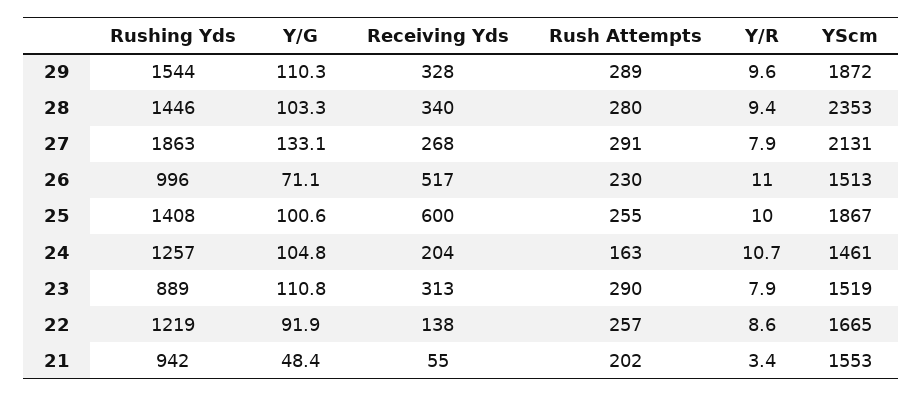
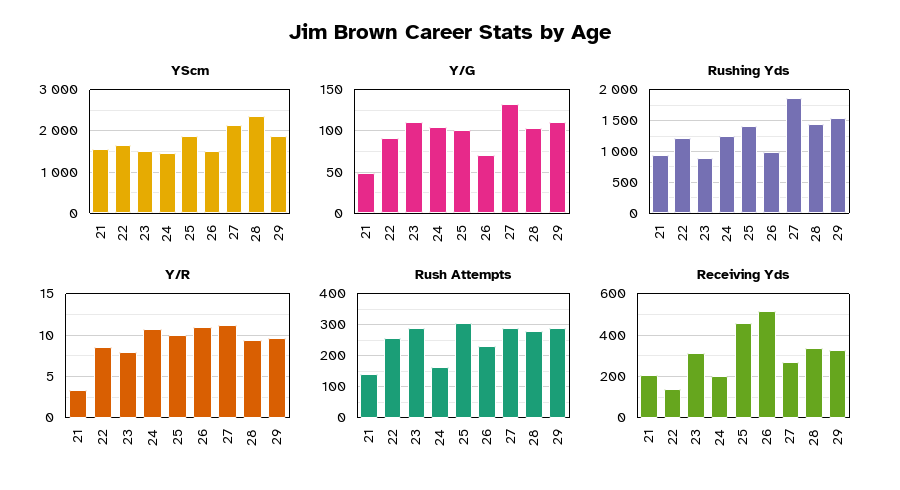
  {
    "Rushing Yds": {
      "29": 1544,
      "28": 1446,
      "27": 1863,
      "26": 996,
      "25": 1408,
      "24": 1257,
      "23": 889,
      "22": 1219,
      "21": 942
    },
    "Y/G": {
      "29": 110.3,
      "28": 103.3,
      "27": 133.1,
      "26": 71.1,
      "25": 100.6,
      "24": 104.8,
      "23": 110.8,
      "22": 91.9,
      "21": 48.4
    },
    "Receiving Yds": {
      "29": 328,
      "28": 340,
      "27": 268,
      "26": 517,
-     "25": 600,
+     "25": 450,
      "24": 204,
      "23": 313,
      "22": 138,
-     "21": 55
+     "21": 200
    },
    "Rush Attempts": {
      "29": 289,
      "28": 280,
      "27": 291,
      "26": 230,
-     "25": 255,
+     "25": 300,
      "24": 163,
      "23": 290,
      "22": 257,
-     "21": 202
+     "21": 140
    },
    "Y/R": {
      "29": 9.6,
      "28": 9.4,
-     "27": 7.9,
+     "27": 11,
      "26": 11,
      "25": 10,
      "24": 10.7,
      "23": 7.9,
      "22": 8.6,
      "21": 3.4
    },
    "YScm": {
      "29": 1872,
      "28": 2353,
      "27": 2131,
      "26": 1513,
      "25": 1867,
      "24": 1461,
      "23": 1519,
      "22": 1665,
      "21": 1553
    }
  }

